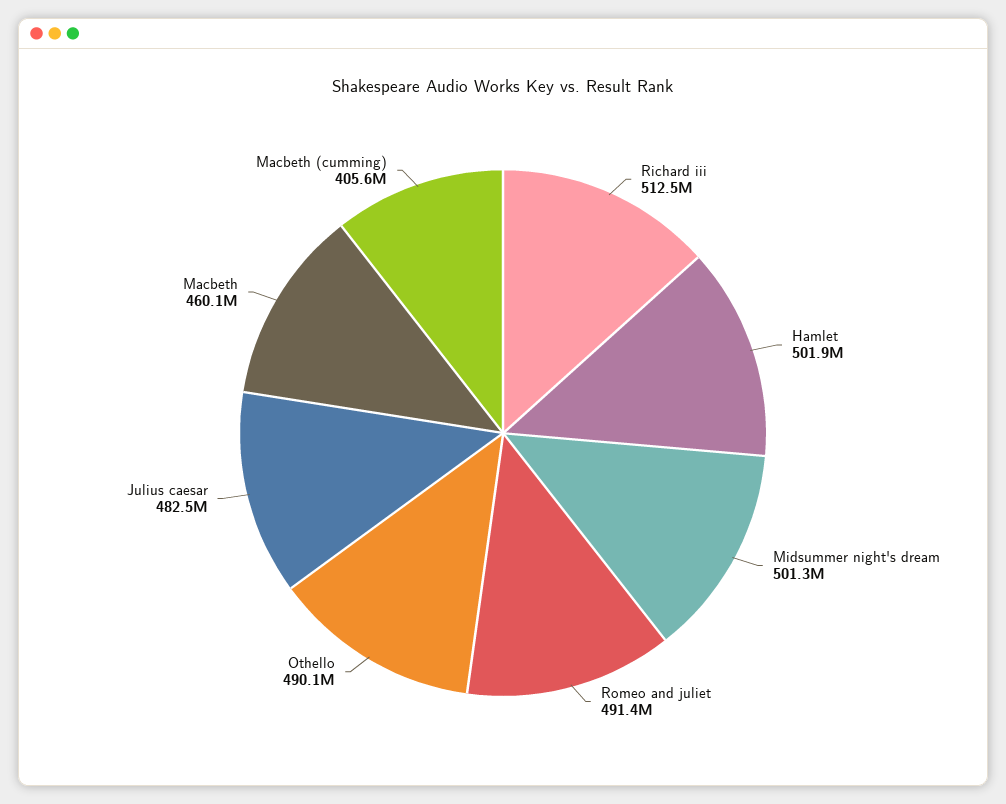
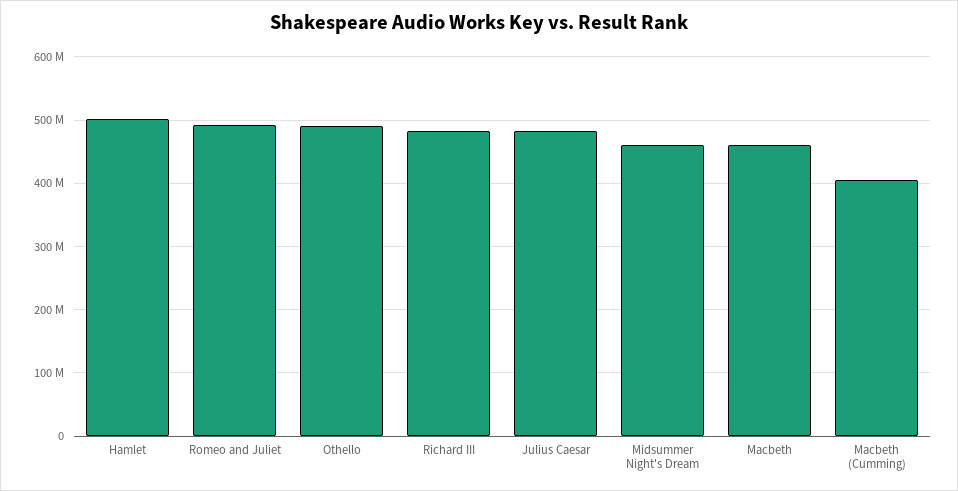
  {
-   "Richard iii": 512500000,
+   "Richard iii": 480000000,
    "Hamlet": 501900000,
-   "Midsummer night's dream": 501300000,
+   "Midsummer night's dream": 460000000,
    "Romeo and juliet": 491400000,
    "Othello": 490100000,
    "Julius caesar": 482500000,
    "Macbeth": 460100000,
    "Macbeth (cumming)": 405600000
  }

